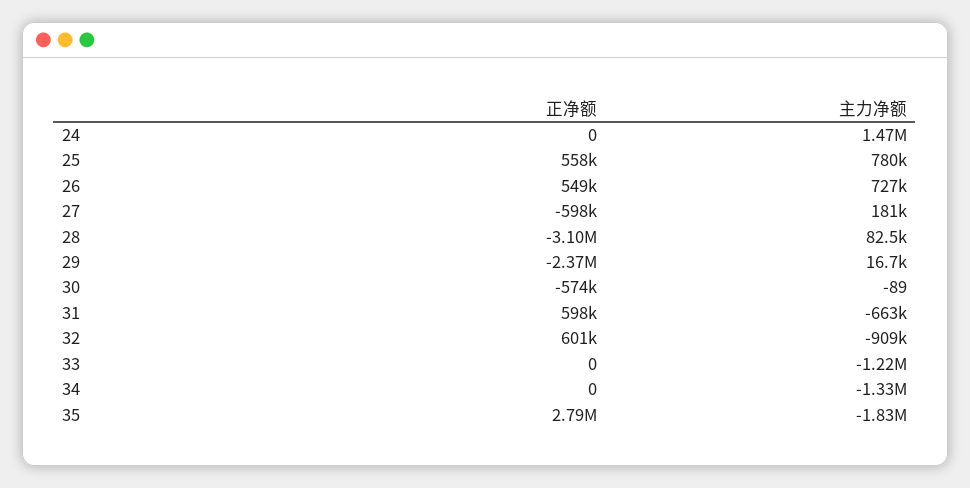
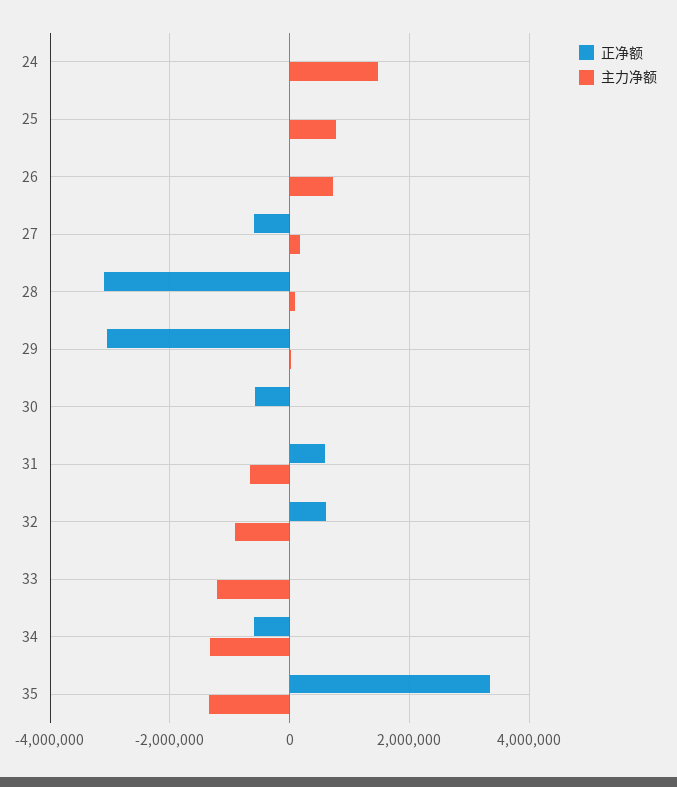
  {
    "正净额": {
      "24": 0,
-     "25": 558000,
+     "25": 0,
-     "26": 549000,
+     "26": 0,
      "27": -598000,
      "28": -3100000,
-     "29": -2370000,
+     "29": -3000000,
      "30": -574000,
      "31": 598000,
      "32": 601000,
      "33": 0,
-     "34": 0,
+     "34": -600000,
-     "35": 2790000
+     "35": 3400000
    },
    "主力净额": {
      "24": 1470000,
      "25": 780000,
      "26": 727000,
      "27": 181000,
      "28": 82500,
      "29": 16700,
      "30": -89,
      "31": -663000,
      "32": -909000,
      "33": -1220000,
      "34": -1330000,
-     "35": -1830000
+     "35": -1400000
    }
  }

